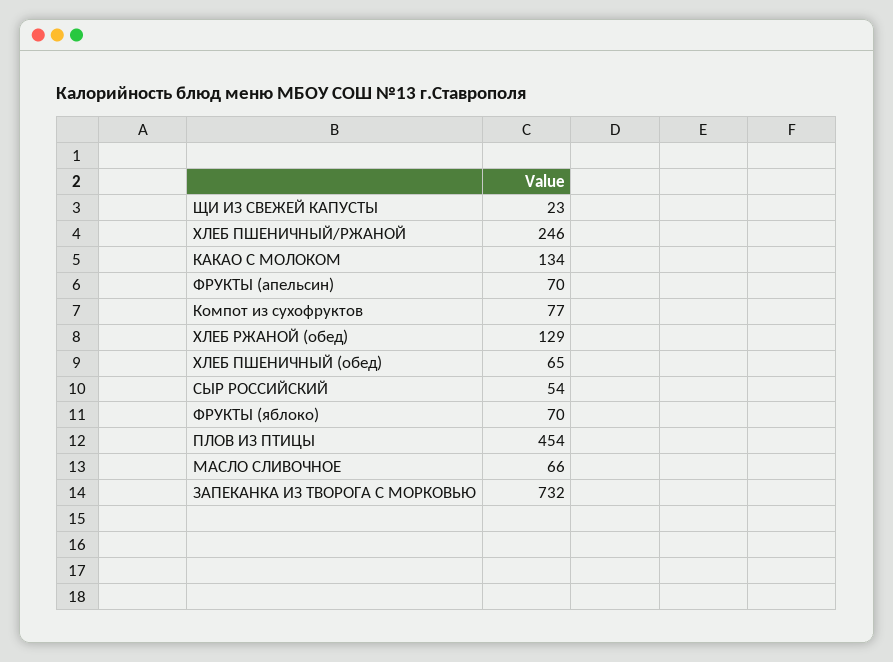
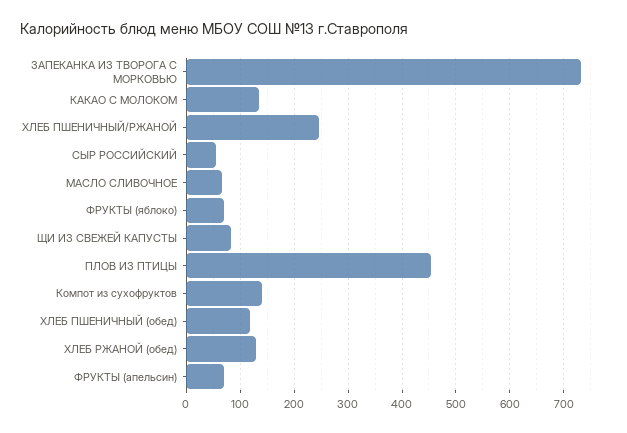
  {
-   "ЩИ ИЗ СВЕЖЕЙ КАПУСТЫ": 23,
+   "ЩИ ИЗ СВЕЖЕЙ КАПУСТЫ": 80,
    "ХЛЕБ ПШЕНИЧНЫЙ/РЖАНОЙ": 246,
    "КАКАО С МОЛОКОМ": 134,
    "ФРУКТЫ (апельсин)": 70,
-   "Компот из сухофруктов": 77,
+   "Компот из сухофруктов": 140,
    "ХЛЕБ РЖАНОЙ (обед)": 129,
-   "ХЛЕБ ПШЕНИЧНЫЙ (обед)": 65,
+   "ХЛЕБ ПШЕНИЧНЫЙ (обед)": 120,
    "СЫР РОССИЙСКИЙ": 54,
    "ФРУКТЫ (яблоко)": 70,
    "ПЛОВ ИЗ ПТИЦЫ": 454,
    "МАСЛО СЛИВОЧНОЕ": 66,
    "ЗАПЕКАНКА ИЗ ТВОРОГА С МОРКОВЬЮ": 732
  }

